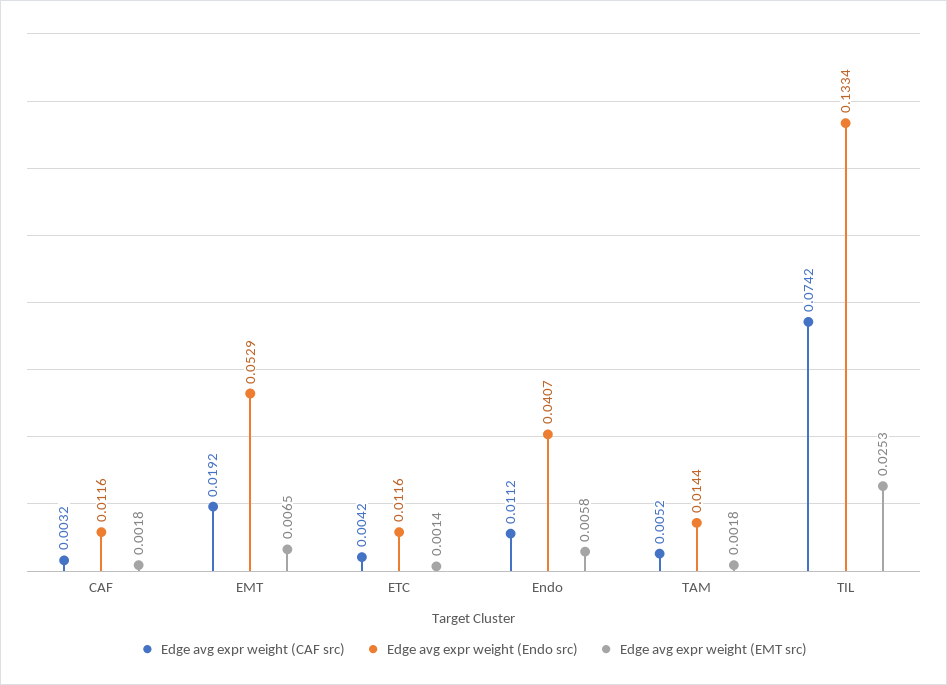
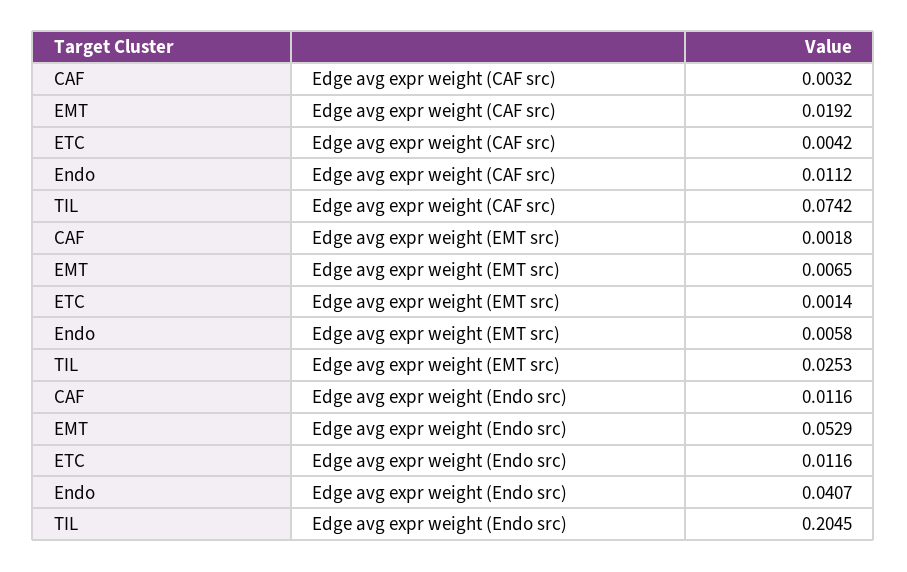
  {
    "Edge avg expr weight (CAF src)": {
      "CAF": 0.0032,
      "EMT": 0.0192,
      "ETC": 0.0042,
      "Endo": 0.0112,
-     "TAM": 0.0052,
      "TIL": 0.0742
    },
    "Edge avg expr weight (Endo src)": {
      "CAF": 0.0116,
      "EMT": 0.0529,
      "ETC": 0.0116,
      "Endo": 0.0407,
-     "TAM": 0.0144,
-     "TIL": 0.1334
+     "TIL": 0.2045
    },
    "Edge avg expr weight (EMT src)": {
      "CAF": 0.0018,
      "EMT": 0.0065,
      "ETC": 0.0014,
      "Endo": 0.0058,
-     "TAM": 0.0018,
      "TIL": 0.0253
    }
  }

